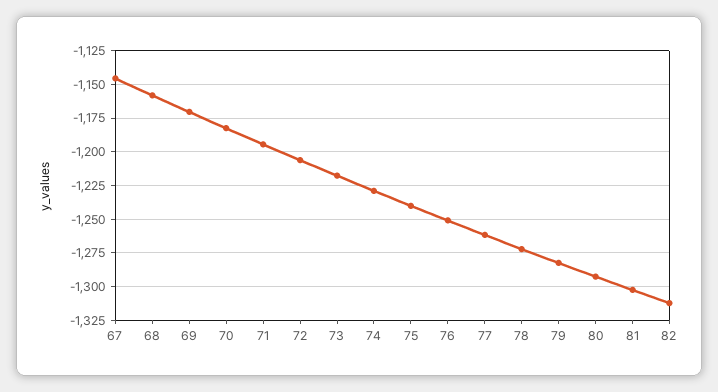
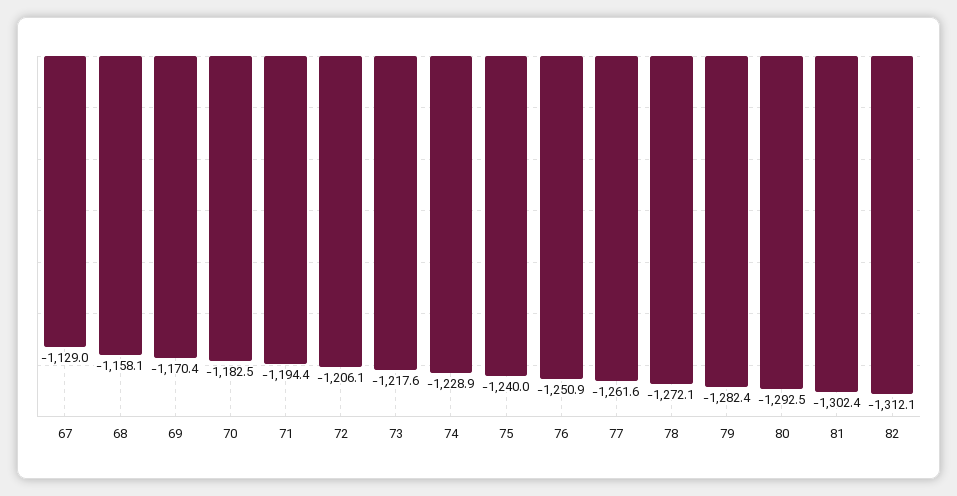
  {
-   "67": -1145,
+   "67": -1129,
    "68": -1158.1,
    "69": -1170.4,
    "70": -1182.5,
    "71": -1194.4,
    "72": -1206.1,
    "73": -1217.6,
    "74": -1228.9,
    "75": -1240,
    "76": -1250.9,
    "77": -1261.6,
    "78": -1272.1,
    "79": -1282.4,
    "80": -1292.5,
    "81": -1302.4,
    "82": -1312.1
  }

